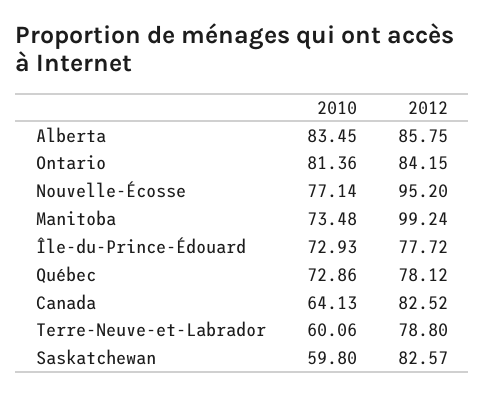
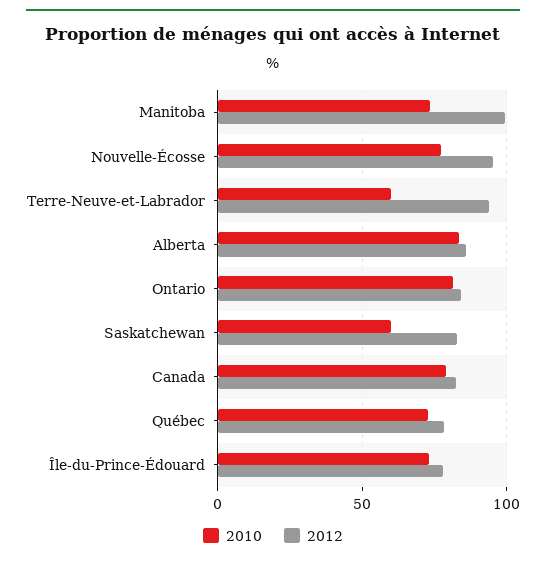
  {
    "2010": {
      "Alberta": 83.45,
      "Ontario": 81.36,
      "Nouvelle-Écosse": 77.14,
      "Manitoba": 73.48,
      "Île-du-Prince-Édouard": 72.93,
      "Québec": 72.86,
-     "Canada": 64.13,
+     "Canada": 80,
      "Terre-Neuve-et-Labrador": 60.06,
      "Saskatchewan": 59.8
    },
    "2012": {
      "Alberta": 85.75,
      "Ontario": 84.15,
      "Nouvelle-Écosse": 95.2,
      "Manitoba": 99.24,
      "Île-du-Prince-Édouard": 77.72,
      "Québec": 78.12,
      "Canada": 82.52,
-     "Terre-Neuve-et-Labrador": 78.8,
+     "Terre-Neuve-et-Labrador": 95,
      "Saskatchewan": 82.57
    }
  }

